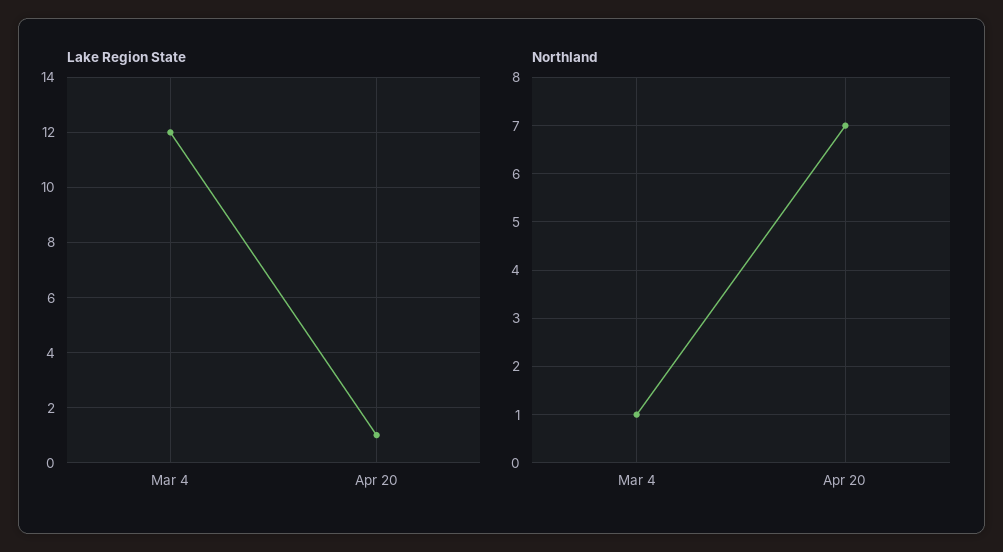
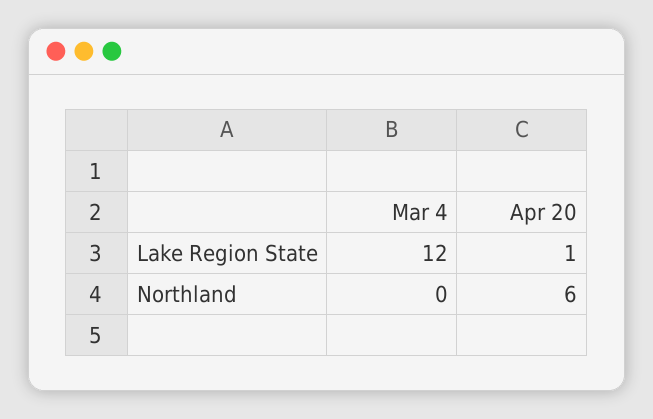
  {
    "Lake Region State": {
      "Mar 4": 12,
      "Apr 20": 1
    },
    "Northland": {
-     "Mar 4": 1,
+     "Mar 4": 0,
-     "Apr 20": 7
+     "Apr 20": 6
    }
  }

